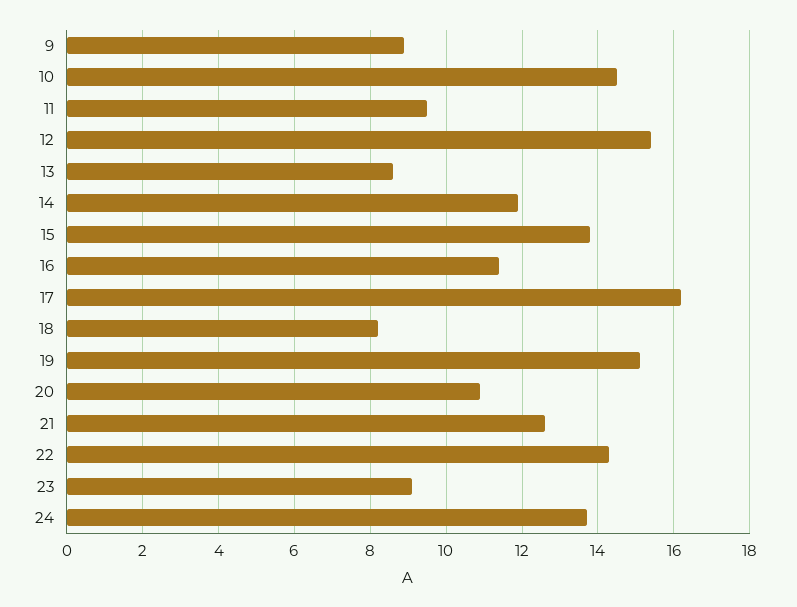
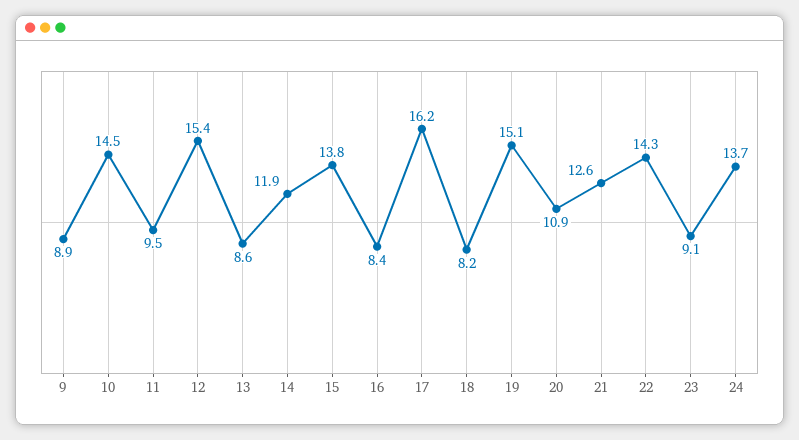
  {
    "9": 8.9,
    "10": 14.5,
    "11": 9.5,
    "12": 15.4,
    "13": 8.6,
    "14": 11.9,
    "15": 13.8,
-   "16": 11.5,
+   "16": 8.4,
    "17": 16.2,
    "18": 8.2,
    "19": 15.1,
    "20": 10.9,
    "21": 12.6,
    "22": 14.3,
    "23": 9.1,
    "24": 13.7
  }

